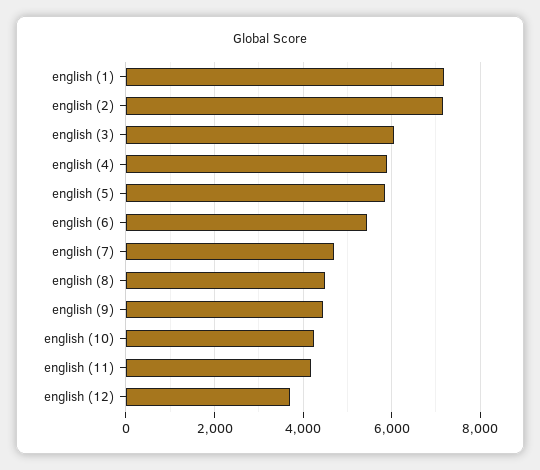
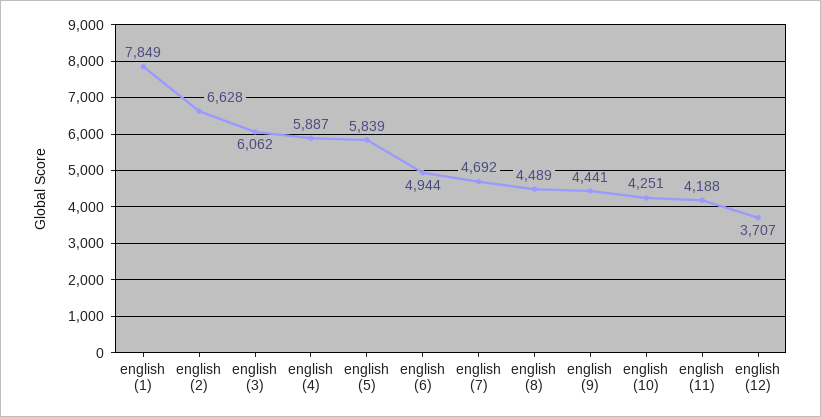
  {
-   "english (1)": 7200,
+   "english (1)": 7849,
-   "english (2)": 7200,
+   "english (2)": 6628,
    "english (3)": 6062,
    "english (4)": 5887,
    "english (5)": 5839,
-   "english (6)": 5400,
+   "english (6)": 4944,
    "english (7)": 4692,
    "english (8)": 4489,
    "english (9)": 4441,
    "english (10)": 4251,
    "english (11)": 4188,
    "english (12)": 3707
  }

